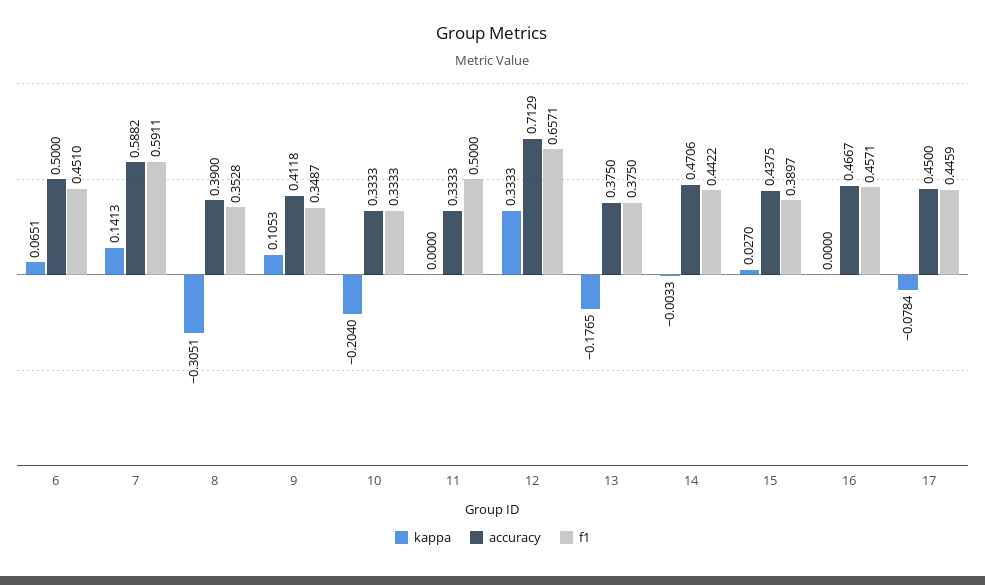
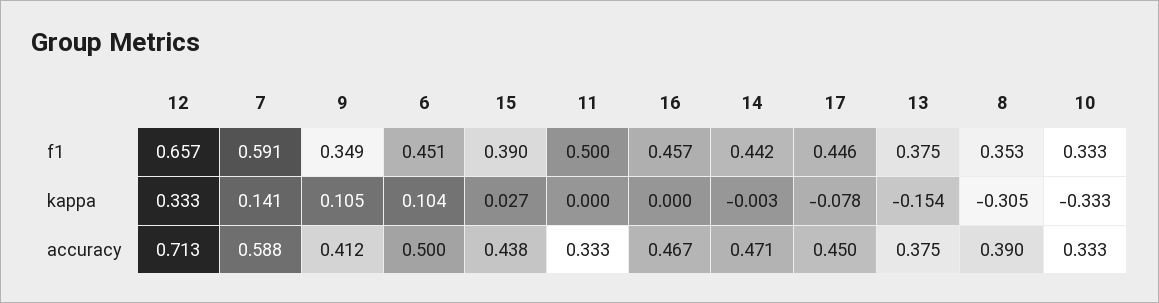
  {
    "kappa": {
-     "6": 0.0651,
+     "6": 0.104,
      "7": 0.1413,
      "8": -0.3051,
      "9": 0.1053,
-     "10": -0.204,
+     "10": -0.333,
      "11": 0,
      "12": 0.3333,
-     "13": -0.1765,
+     "13": -0.154,
      "14": -0.0033,
      "15": 0.027,
      "16": 0,
      "17": -0.0784
    },
    "accuracy": {
      "6": 0.5,
      "7": 0.5882,
      "8": 0.39,
      "9": 0.4118,
      "10": 0.3333,
      "11": 0.3333,
      "12": 0.7129,
      "13": 0.375,
      "14": 0.4706,
      "15": 0.4375,
      "16": 0.4667,
      "17": 0.45
    },
    "f1": {
      "6": 0.451,
      "7": 0.5911,
      "8": 0.3528,
      "9": 0.3487,
      "10": 0.3333,
      "11": 0.5,
      "12": 0.6571,
      "13": 0.375,
      "14": 0.4422,
      "15": 0.3897,
      "16": 0.4571,
      "17": 0.4459
    }
  }

